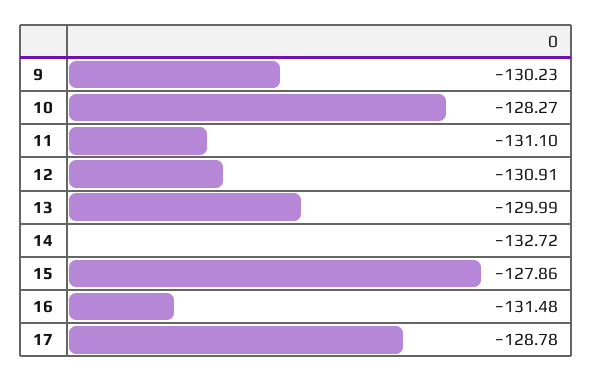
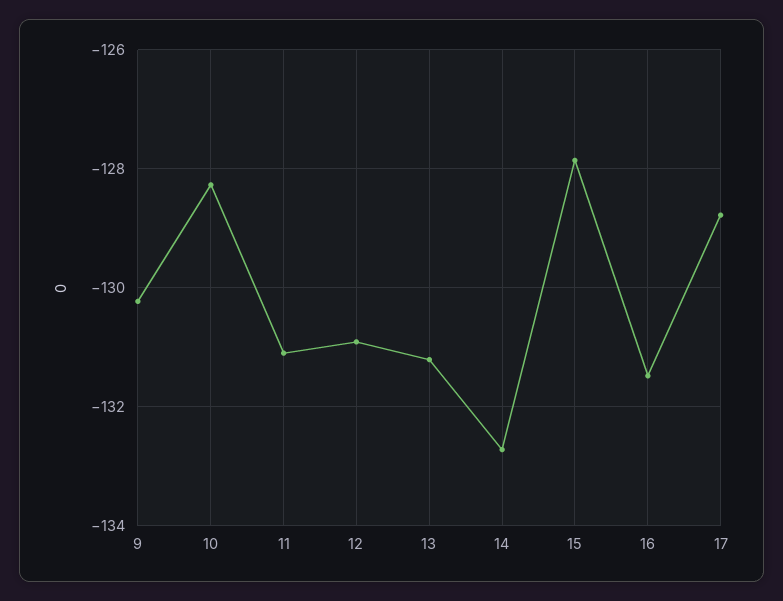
  {
    "9": -130.23,
    "10": -128.27,
    "11": -131.1,
    "12": -130.91,
-   "13": -129.99,
+   "13": -131.2,
    "14": -132.72,
    "15": -127.86,
    "16": -131.48,
    "17": -128.78
  }

